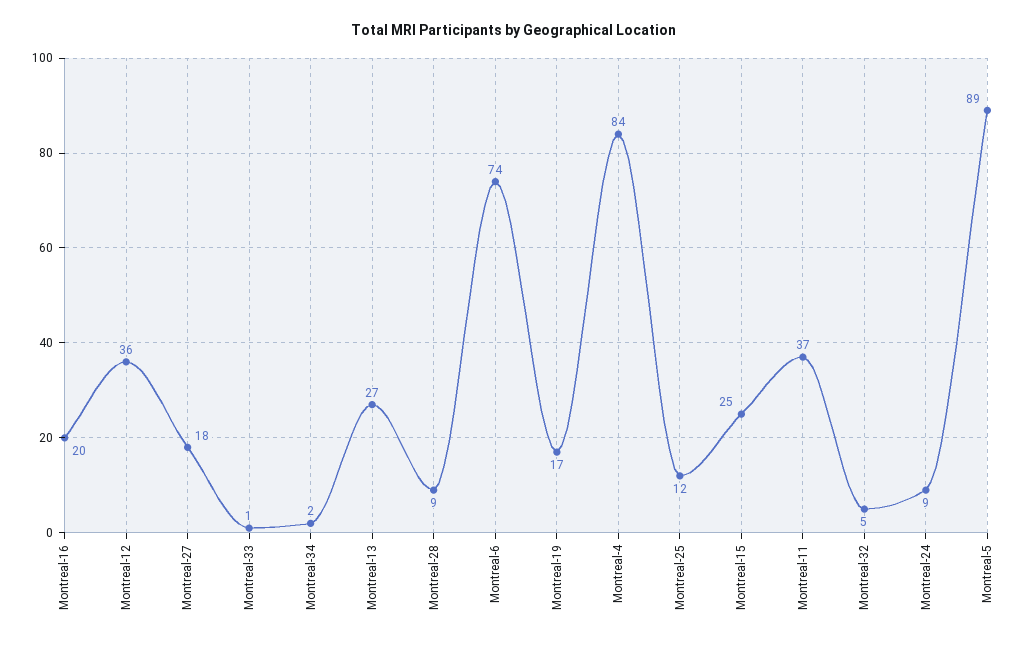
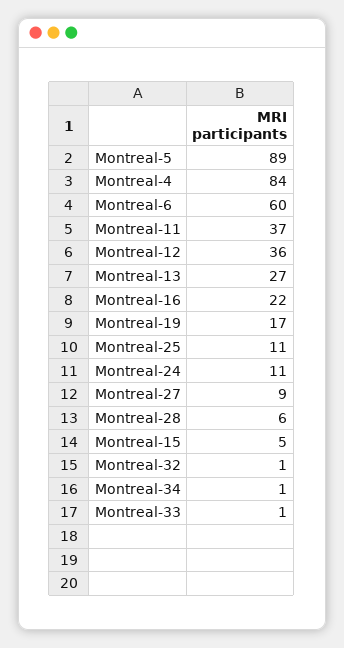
  {
-   "Montreal-16": 20,
+   "Montreal-16": 22,
    "Montreal-12": 36,
-   "Montreal-27": 18,
+   "Montreal-27": 9,
    "Montreal-33": 1,
-   "Montreal-34": 2,
+   "Montreal-34": 1,
    "Montreal-13": 27,
-   "Montreal-28": 9,
+   "Montreal-28": 6,
-   "Montreal-6": 74,
+   "Montreal-6": 60,
    "Montreal-19": 17,
    "Montreal-4": 84,
-   "Montreal-25": 12,
+   "Montreal-25": 11,
-   "Montreal-15": 25,
+   "Montreal-15": 5,
    "Montreal-11": 37,
-   "Montreal-32": 5,
+   "Montreal-32": 1,
-   "Montreal-24": 9,
+   "Montreal-24": 11,
    "Montreal-5": 89
  }

